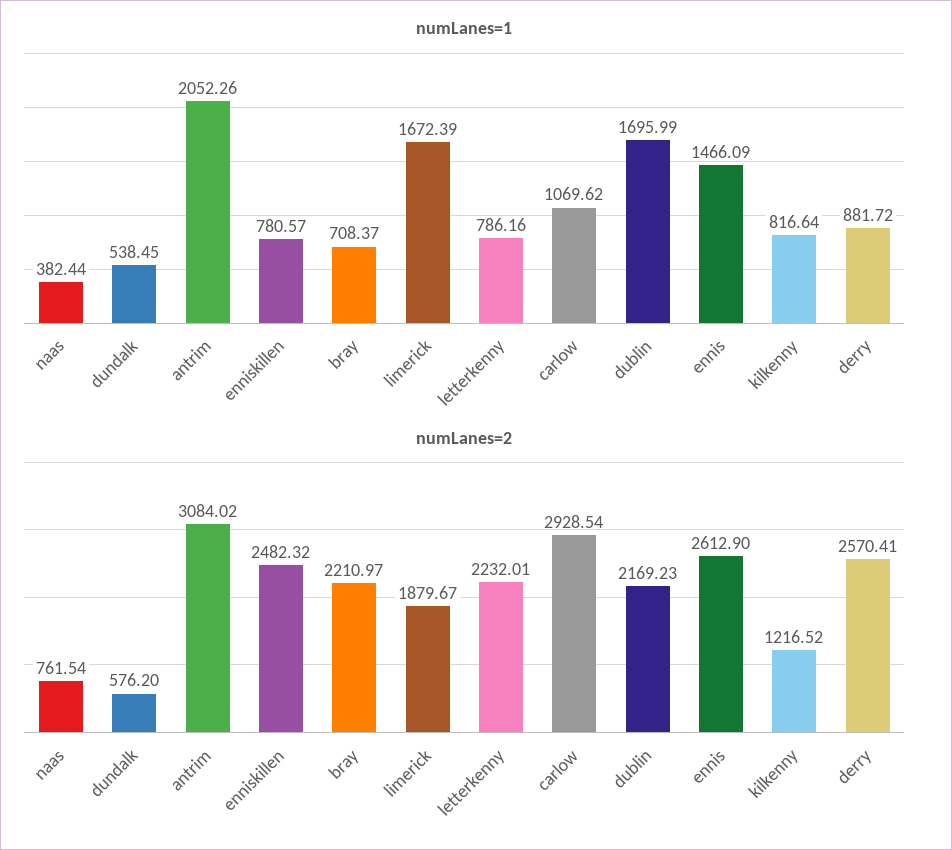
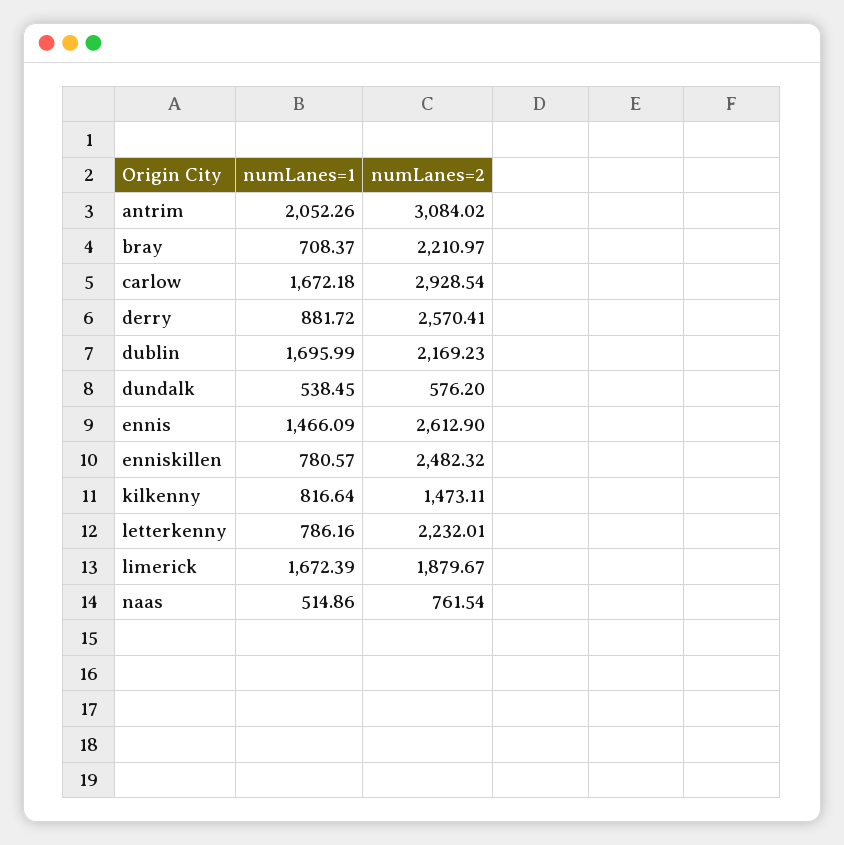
  {
    "numLanes=1": {
-     "naas": 382.44,
+     "naas": 514.86,
      "dundalk": 538.45,
      "antrim": 2052.26,
      "enniskillen": 780.57,
      "bray": 708.37,
      "limerick": 1672.39,
      "letterkenny": 786.16,
-     "carlow": 1069.62,
+     "carlow": 1672.18,
      "dublin": 1695.99,
      "ennis": 1466.09,
      "kilkenny": 816.64,
      "derry": 881.72
    },
    "numLanes=2": {
      "naas": 761.54,
      "dundalk": 576.2,
      "antrim": 3084.02,
      "enniskillen": 2482.32,
      "bray": 2210.97,
      "limerick": 1879.67,
      "letterkenny": 2232.01,
      "carlow": 2928.54,
      "dublin": 2169.23,
      "ennis": 2612.9,
-     "kilkenny": 1216.52,
+     "kilkenny": 1473.11,
      "derry": 2570.41
    }
  }

